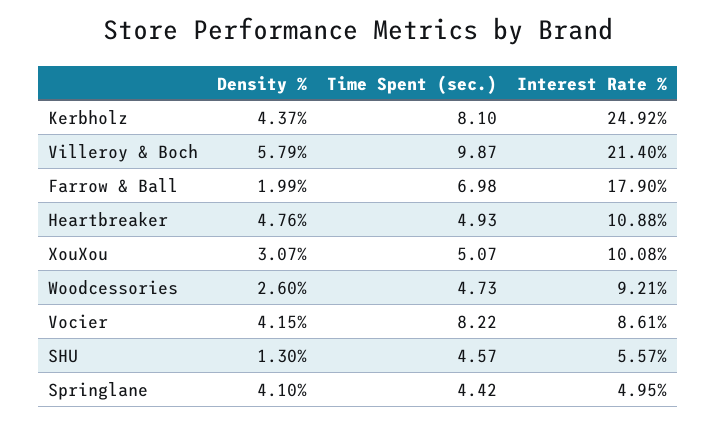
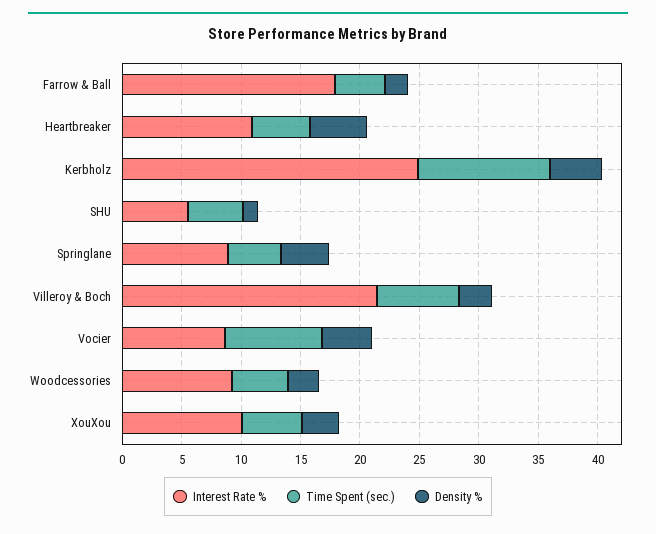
  {
    "Density %": {
      "Kerbholz": 4.37,
-     "Villeroy & Boch": 5.79,
+     "Villeroy & Boch": 3,
      "Farrow & Ball": 1.99,
      "Heartbreaker": 4.76,
      "XouXou": 3.07,
      "Woodcessories": 2.6,
      "Vocier": 4.15,
      "SHU": 1.3,
      "Springlane": 4.1
    },
    "Time Spent (sec.)": {
-     "Kerbholz": 8.1,
+     "Kerbholz": 11,
-     "Villeroy & Boch": 9.87,
+     "Villeroy & Boch": 7,
-     "Farrow & Ball": 6.98,
+     "Farrow & Ball": 4,
      "Heartbreaker": 4.93,
      "XouXou": 5.07,
      "Woodcessories": 4.73,
      "Vocier": 8.22,
      "SHU": 4.57,
      "Springlane": 4.42
    },
    "Interest Rate %": {
      "Kerbholz": 24.92,
      "Villeroy & Boch": 21.4,
      "Farrow & Ball": 17.9,
      "Heartbreaker": 10.88,
      "XouXou": 10.08,
      "Woodcessories": 9.21,
      "Vocier": 8.61,
      "SHU": 5.57,
-     "Springlane": 4.95
+     "Springlane": 9
    }
  }

